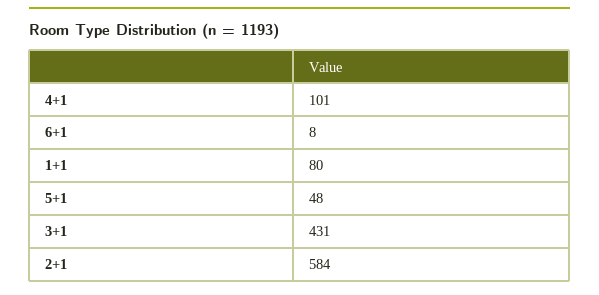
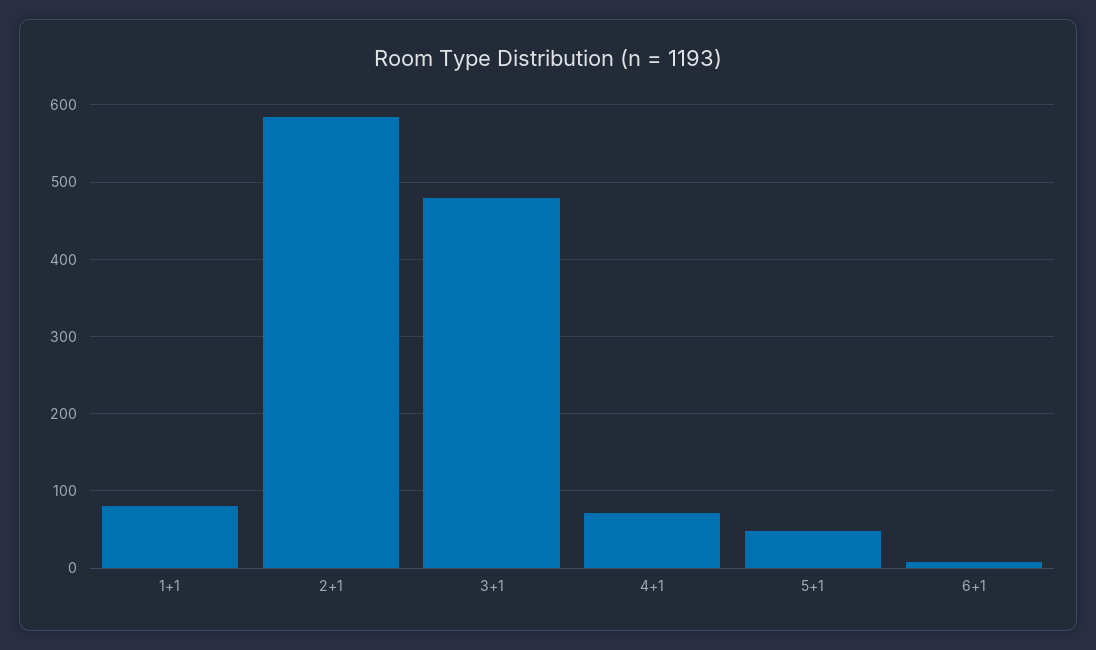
  {
-   "4+1": 101,
+   "4+1": 70,
    "6+1": 8,
    "1+1": 80,
    "5+1": 48,
-   "3+1": 431,
+   "3+1": 480,
    "2+1": 584
  }

